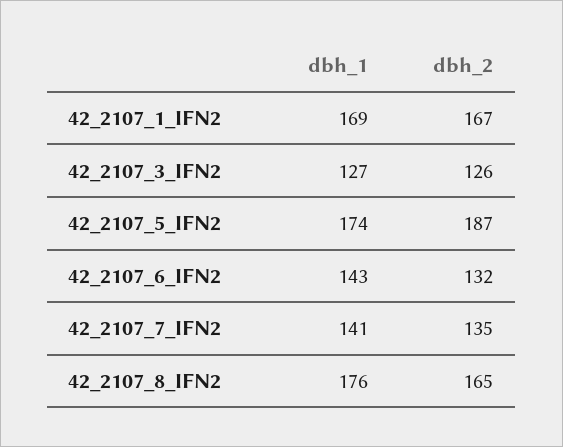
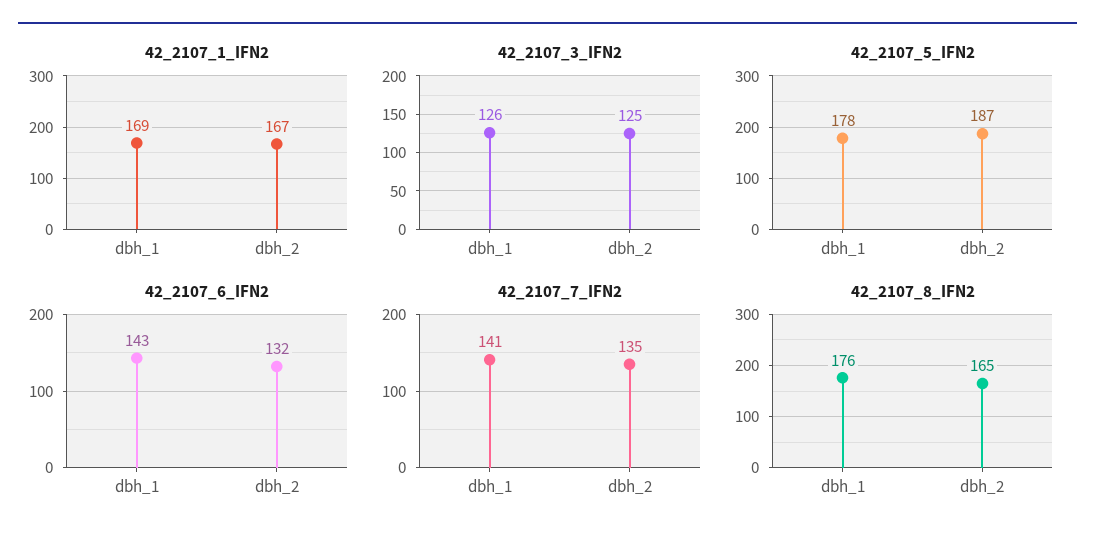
  {
    "42_2107_1_IFN2": {
      "dbh_1": 169,
      "dbh_2": 167
    },
    "42_2107_3_IFN2": {
-     "dbh_1": 127,
+     "dbh_1": 126,
-     "dbh_2": 126
+     "dbh_2": 125
    },
    "42_2107_5_IFN2": {
-     "dbh_1": 174,
+     "dbh_1": 178,
      "dbh_2": 187
    },
    "42_2107_6_IFN2": {
      "dbh_1": 143,
      "dbh_2": 132
    },
    "42_2107_7_IFN2": {
      "dbh_1": 141,
      "dbh_2": 135
    },
    "42_2107_8_IFN2": {
      "dbh_1": 176,
      "dbh_2": 165
    }
  }

